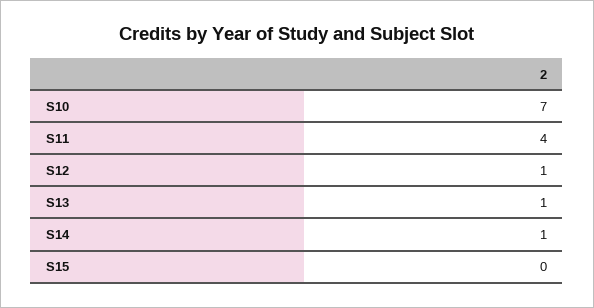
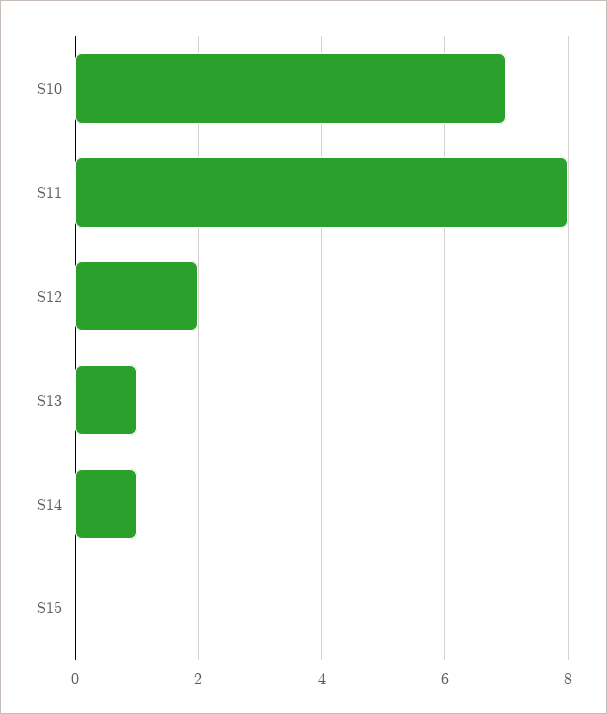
  {
    "S10": 7,
-   "S11": 4,
+   "S11": 8,
-   "S12": 1,
+   "S12": 2,
    "S13": 1,
    "S14": 1,
    "S15": 0
  }

